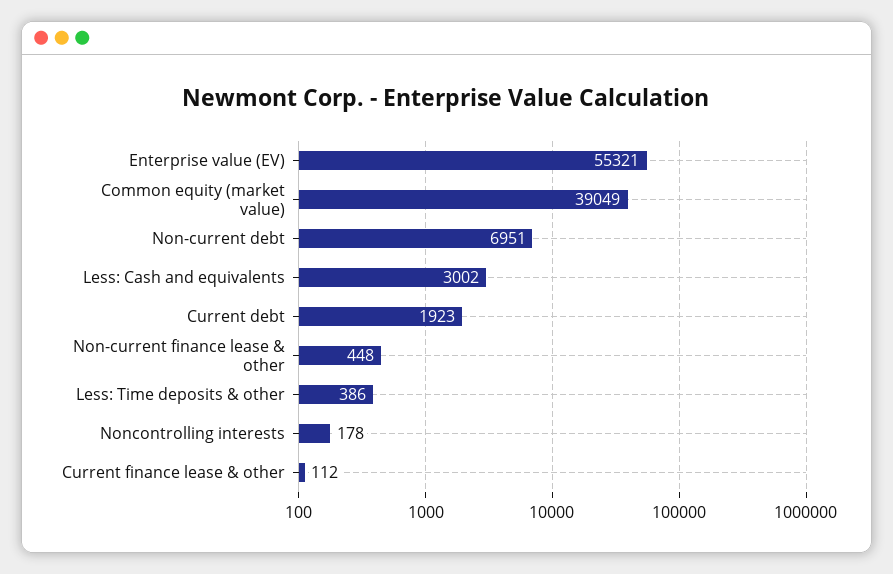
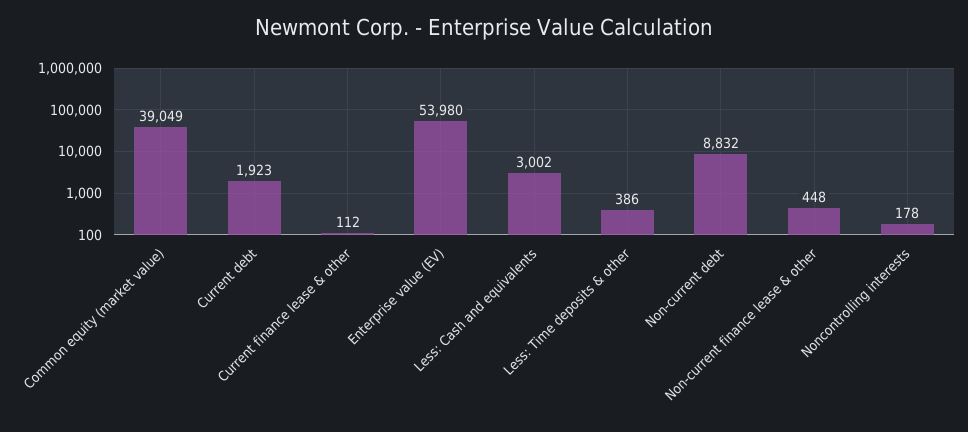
  {
-   "Enterprise value (EV)": 55321,
+   "Enterprise value (EV)": 53980,
    "Common equity (market value)": 39049,
-   "Non-current debt": 6951,
+   "Non-current debt": 8832,
    "Less: Cash and equivalents": 3002,
    "Current debt": 1923,
    "Non-current finance lease & other": 448,
    "Less: Time deposits & other": 386,
    "Noncontrolling interests": 178,
    "Current finance lease & other": 112
  }

